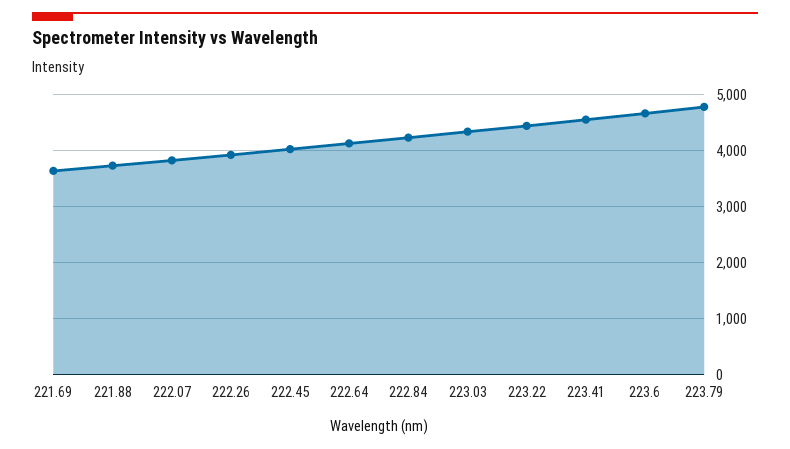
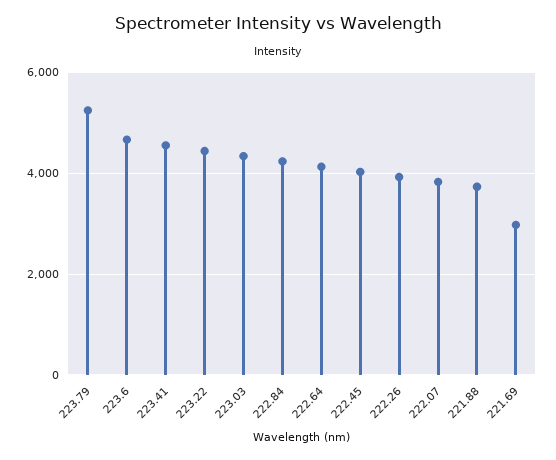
  {
-   "221.69": 3600,
+   "221.69": 3000,
    "221.88": 3800,
    "222.07": 3800,
    "222.26": 4000,
    "222.45": 4000,
    "222.64": 4200,
    "222.84": 4200,
    "223.03": 4400,
    "223.22": 4400,
    "223.41": 4600,
    "223.6": 4600,
-   "223.79": 4800
+   "223.79": 5200
  }

